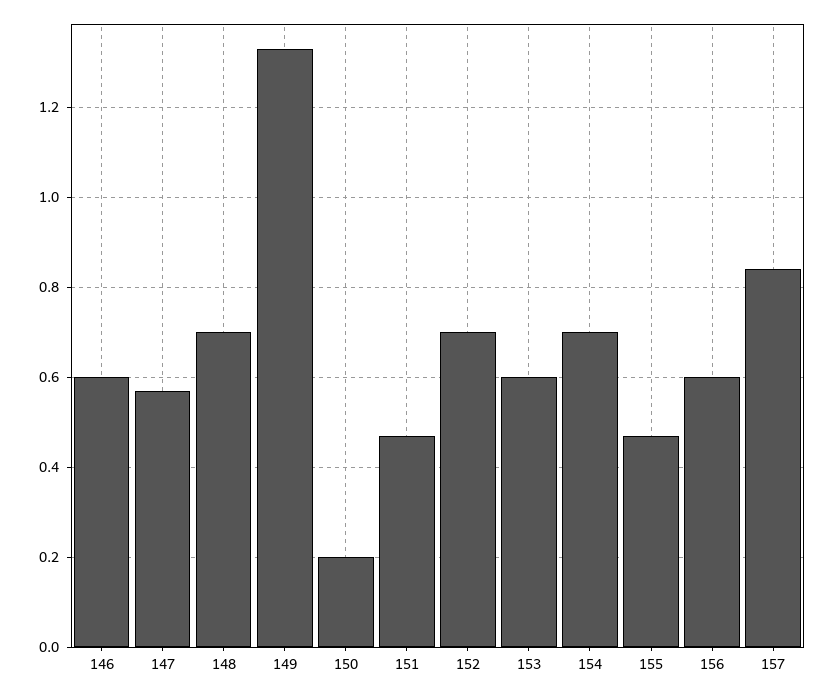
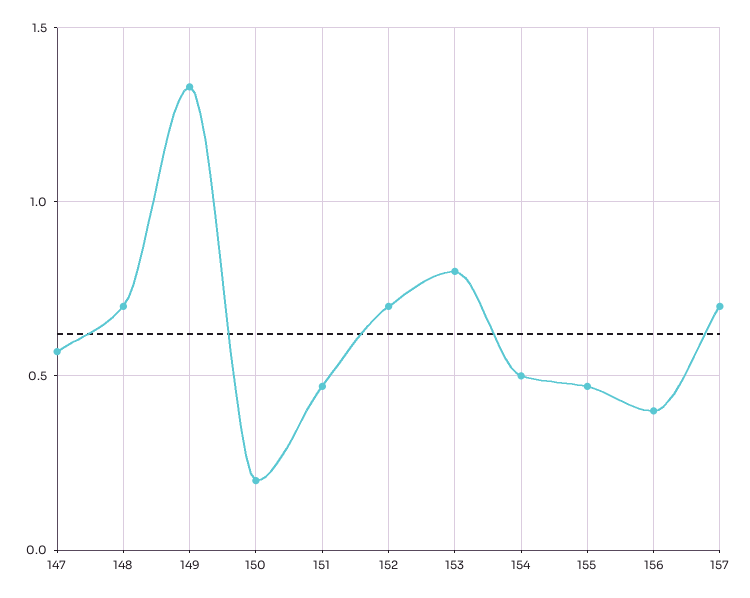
  {
-   "146": 0.6,
    "147": 0.55,
    "148": 0.7,
    "149": 1.35,
    "150": 0.2,
    "151": 0.45,
    "152": 0.7,
-   "153": 0.6,
+   "153": 0.8,
-   "154": 0.7,
+   "154": 0.5,
    "155": 0.45,
-   "156": 0.6,
+   "156": 0.4,
-   "157": 0.85
+   "157": 0.7
  }

